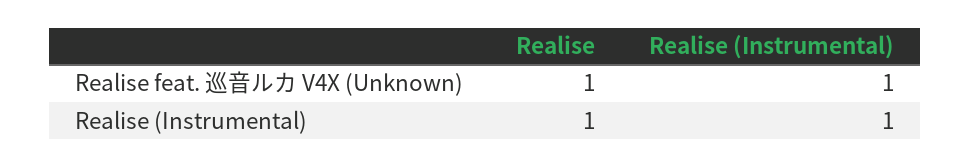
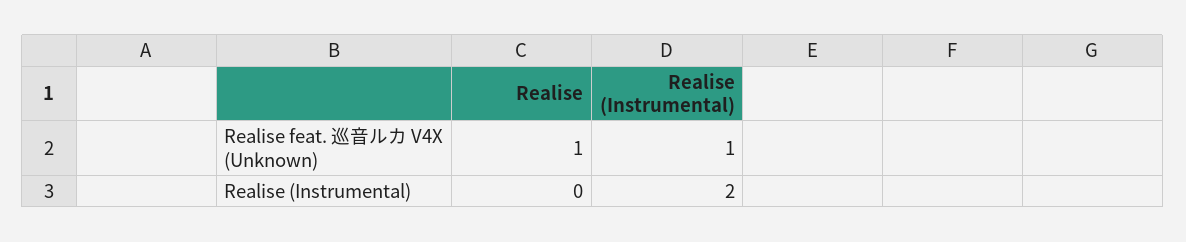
  {
    "Realise": {
      "Realise feat. 巡音ルカ V4X (Unknown)": 1,
-     "Realise (Instrumental)": 1
+     "Realise (Instrumental)": 0
    },
    "Realise (Instrumental)": {
      "Realise feat. 巡音ルカ V4X (Unknown)": 1,
-     "Realise (Instrumental)": 1
+     "Realise (Instrumental)": 2
    }
  }

